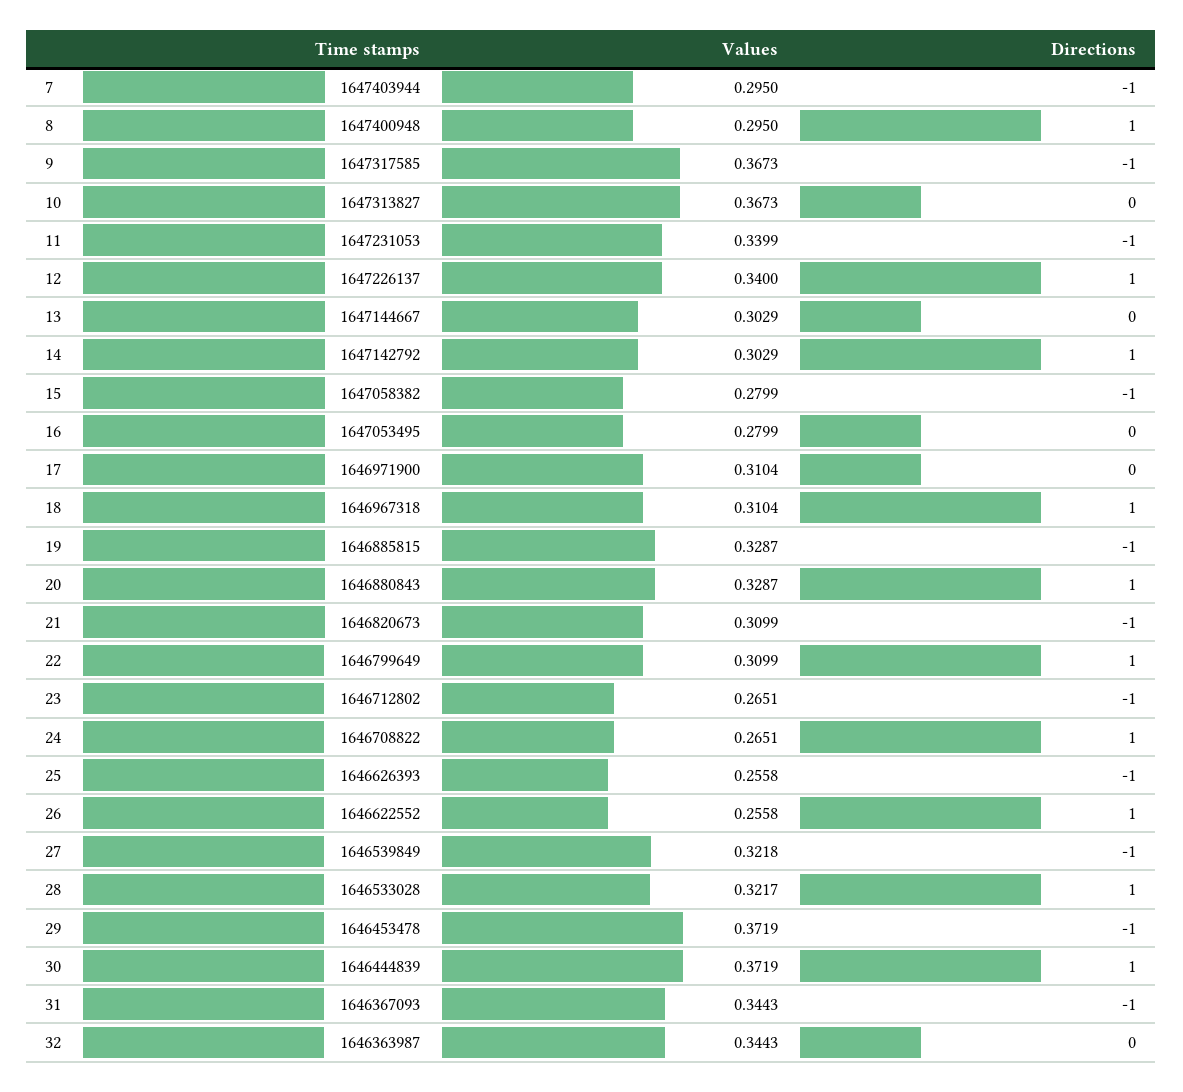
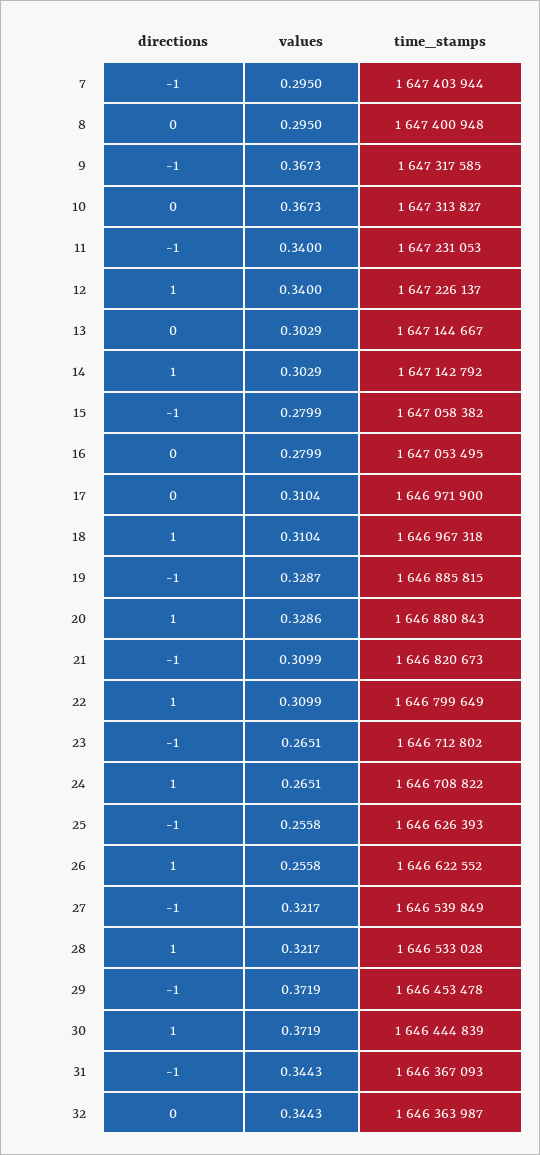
  {
    "Time stamps": {
      "7": 1647403944,
      "8": 1647400948,
      "9": 1647317585,
      "10": 1647313827,
      "11": 1647231053,
      "12": 1647226137,
      "13": 1647144667,
      "14": 1647142792,
      "15": 1647058382,
      "16": 1647053495,
      "17": 1646971900,
      "18": 1646967318,
      "19": 1646885815,
      "20": 1646880843,
      "21": 1646820673,
      "22": 1646799649,
      "23": 1646712802,
      "24": 1646708822,
      "25": 1646626393,
      "26": 1646622552,
      "27": 1646539849,
      "28": 1646533028,
      "29": 1646453478,
      "30": 1646444839,
      "31": 1646367093,
      "32": 1646363987
    },
    "Values": {
      "7": 0.295,
      "8": 0.295,
      "9": 0.3673,
      "10": 0.3673,
-     "11": 0.3399,
+     "11": 0.34,
      "12": 0.34,
      "13": 0.3029,
      "14": 0.3029,
      "15": 0.2799,
      "16": 0.2799,
      "17": 0.3104,
      "18": 0.3104,
      "19": 0.3287,
-     "20": 0.3287,
+     "20": 0.3286,
      "21": 0.3099,
      "22": 0.3099,
      "23": 0.2651,
      "24": 0.2651,
      "25": 0.2558,
      "26": 0.2558,
-     "27": 0.3218,
+     "27": 0.3217,
      "28": 0.3217,
      "29": 0.3719,
      "30": 0.3719,
      "31": 0.3443,
      "32": 0.3443
    },
    "Directions": {
      "7": -1,
-     "8": 1,
+     "8": 0,
      "9": -1,
      "10": 0,
      "11": -1,
      "12": 1,
      "13": 0,
      "14": 1,
      "15": -1,
      "16": 0,
      "17": 0,
      "18": 1,
      "19": -1,
      "20": 1,
      "21": -1,
      "22": 1,
      "23": -1,
      "24": 1,
      "25": -1,
      "26": 1,
      "27": -1,
      "28": 1,
      "29": -1,
      "30": 1,
      "31": -1,
      "32": 0
    }
  }

